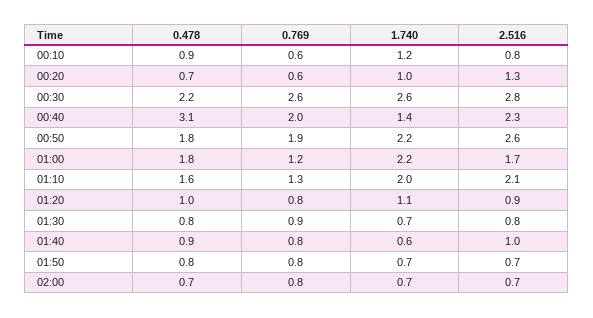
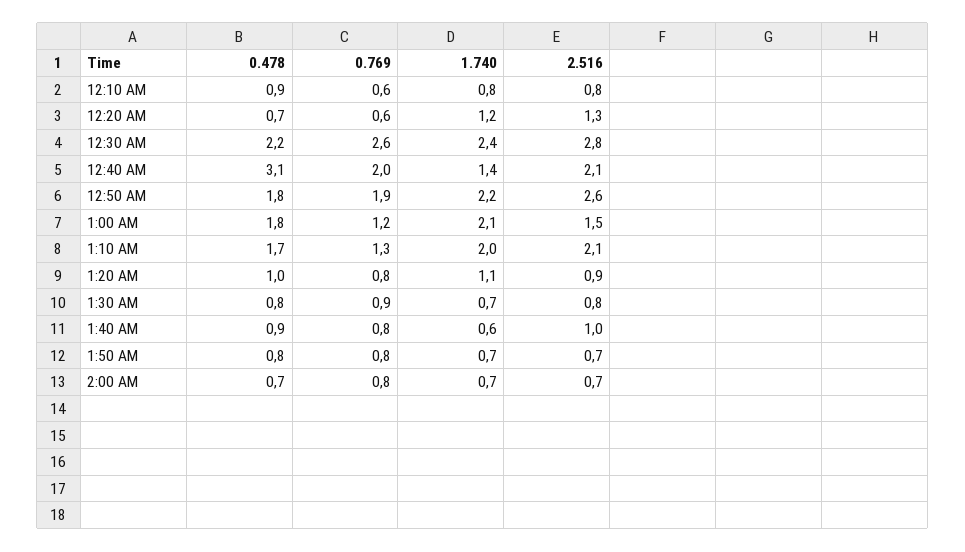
  {
    "0.478": {
      "00:10": 0.9,
      "00:20": 0.7,
      "00:30": 2.2,
      "00:40": 3.1,
      "00:50": 1.8,
      "01:00": 1.8,
-     "01:10": 1.6,
+     "01:10": 1.7,
      "01:20": 1,
      "01:30": 0.8,
      "01:40": 0.9,
      "01:50": 0.8,
      "02:00": 0.7
    },
    "0.769": {
      "00:10": 0.6,
      "00:20": 0.6,
      "00:30": 2.6,
      "00:40": 2,
      "00:50": 1.9,
      "01:00": 1.2,
      "01:10": 1.3,
      "01:20": 0.8,
      "01:30": 0.9,
      "01:40": 0.8,
      "01:50": 0.8,
      "02:00": 0.8
    },
    "1.740": {
-     "00:10": 1.2,
+     "00:10": 0.8,
-     "00:20": 1,
+     "00:20": 1.2,
-     "00:30": 2.6,
+     "00:30": 2.4,
      "00:40": 1.4,
      "00:50": 2.2,
-     "01:00": 2.2,
+     "01:00": 2.1,
      "01:10": 2,
      "01:20": 1.1,
      "01:30": 0.7,
      "01:40": 0.6,
      "01:50": 0.7,
      "02:00": 0.7
    },
    "2.516": {
      "00:10": 0.8,
      "00:20": 1.3,
      "00:30": 2.8,
-     "00:40": 2.3,
+     "00:40": 2.1,
      "00:50": 2.6,
-     "01:00": 1.7,
+     "01:00": 1.5,
      "01:10": 2.1,
      "01:20": 0.9,
      "01:30": 0.8,
      "01:40": 1,
      "01:50": 0.7,
      "02:00": 0.7
    }
  }

